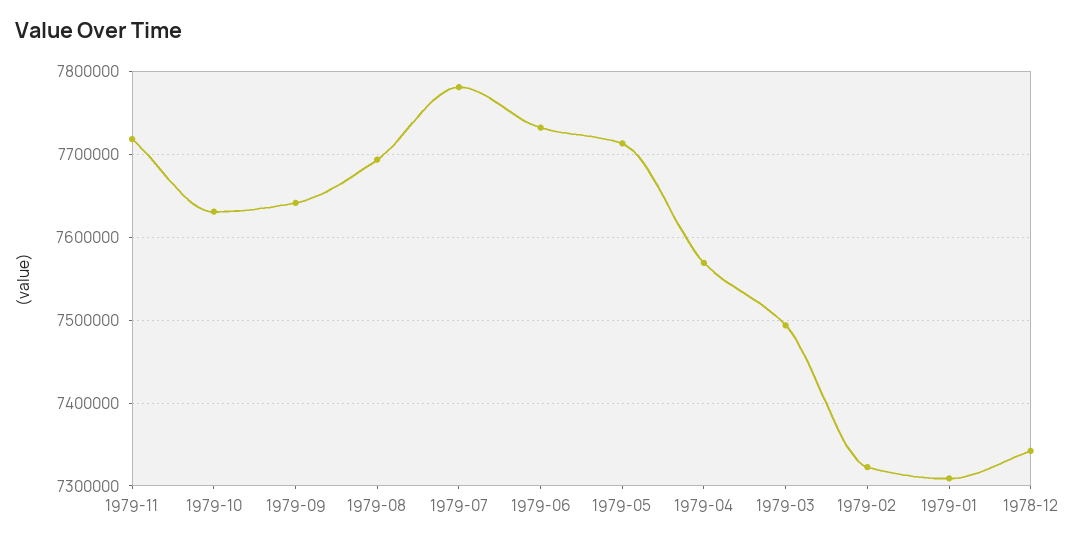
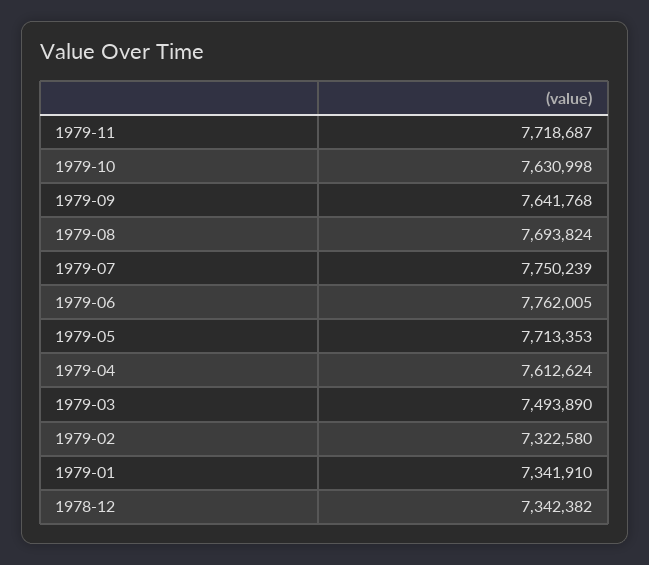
  {
    "1979-11": 7718687,
    "1979-10": 7630998,
    "1979-09": 7641768,
    "1979-08": 7693824,
-   "1979-07": 7780000,
+   "1979-07": 7750239,
-   "1979-06": 7730000,
+   "1979-06": 7762005,
    "1979-05": 7713353,
-   "1979-04": 7570000,
+   "1979-04": 7612624,
    "1979-03": 7493890,
    "1979-02": 7322580,
-   "1979-01": 7310000,
+   "1979-01": 7341910,
    "1978-12": 7342382
  }

